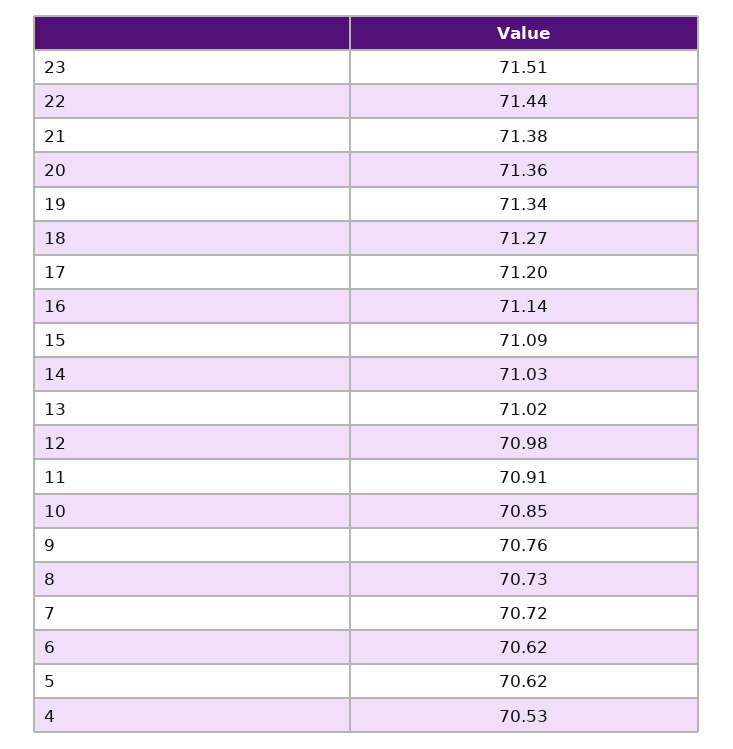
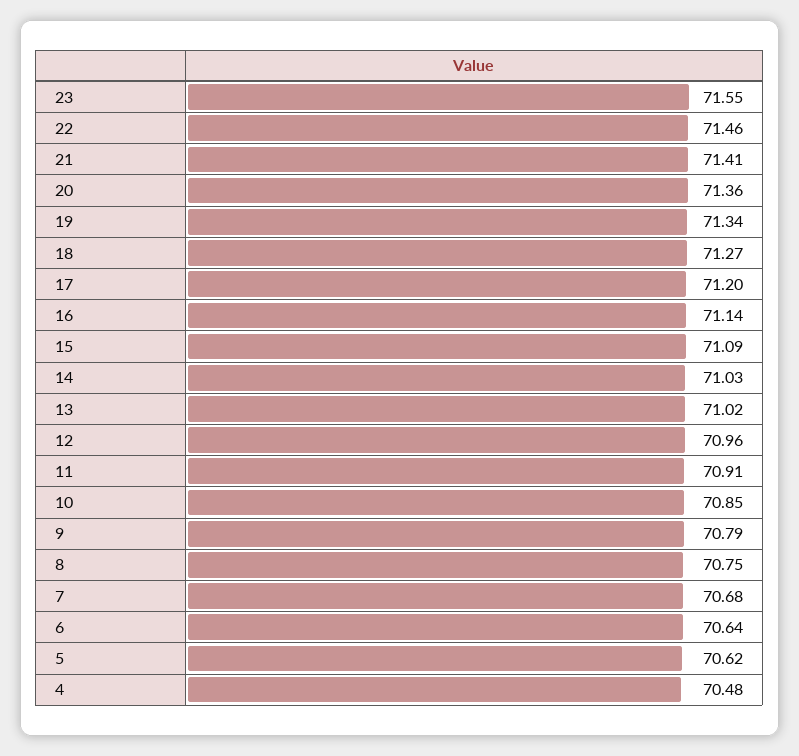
  {
-   "23": 71.51,
+   "23": 71.55,
-   "22": 71.44,
+   "22": 71.46,
-   "21": 71.38,
+   "21": 71.41,
    "20": 71.36,
    "19": 71.34,
    "18": 71.27,
    "17": 71.2,
    "16": 71.14,
    "15": 71.09,
    "14": 71.03,
    "13": 71.02,
-   "12": 70.98,
+   "12": 70.96,
    "11": 70.91,
    "10": 70.85,
-   "9": 70.76,
+   "9": 70.79,
-   "8": 70.73,
+   "8": 70.75,
-   "7": 70.72,
+   "7": 70.68,
-   "6": 70.62,
+   "6": 70.64,
    "5": 70.62,
-   "4": 70.53
+   "4": 70.48
  }

